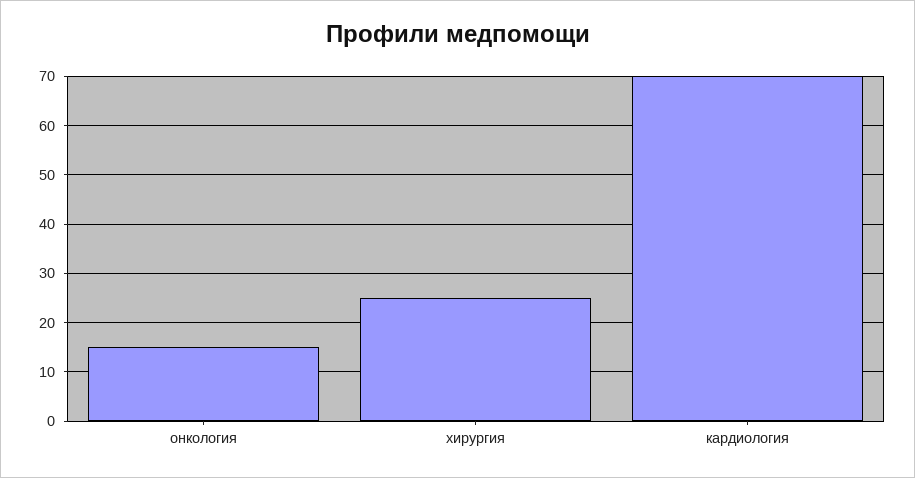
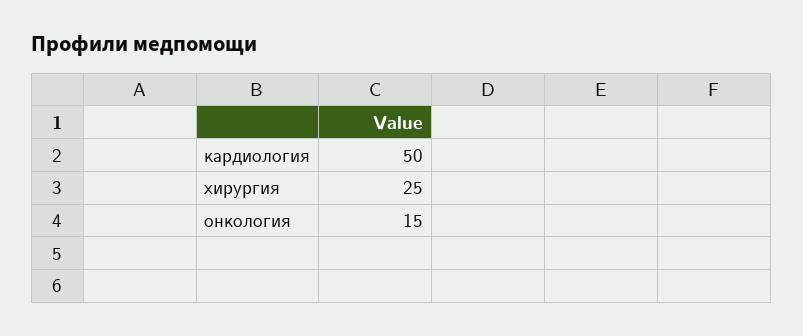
  {
    "онкология": 15,
    "хирургия": 25,
-   "кардиология": 70
+   "кардиология": 50
  }

